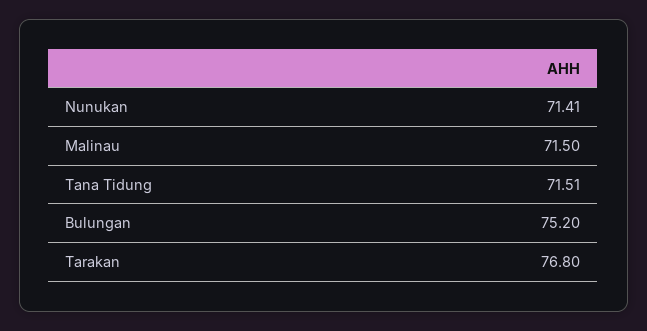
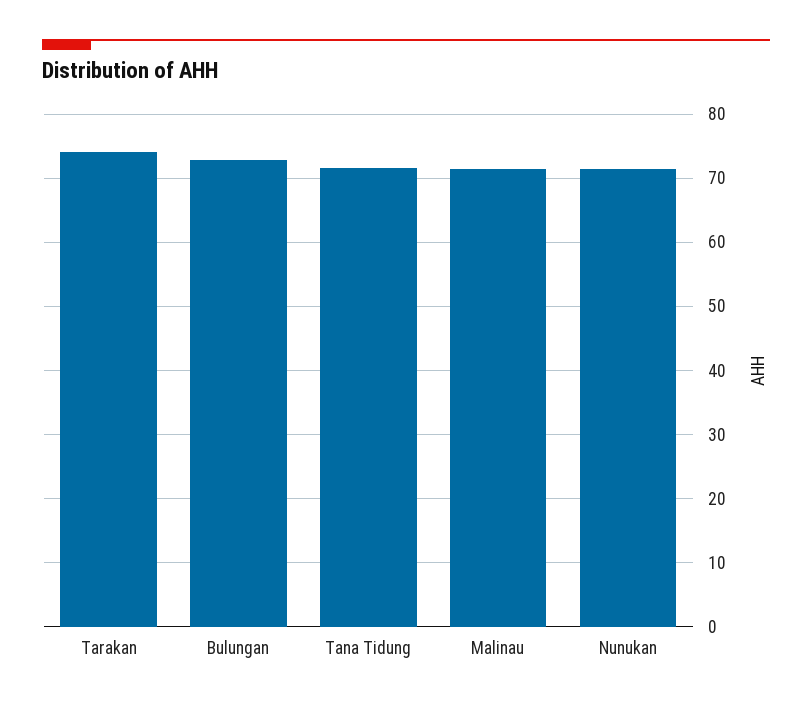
  {
    "Nunukan": 71.41,
    "Malinau": 71.5,
    "Tana Tidung": 71.51,
-   "Bulungan": 75.2,
+   "Bulungan": 73,
-   "Tarakan": 76.8
+   "Tarakan": 74
  }

